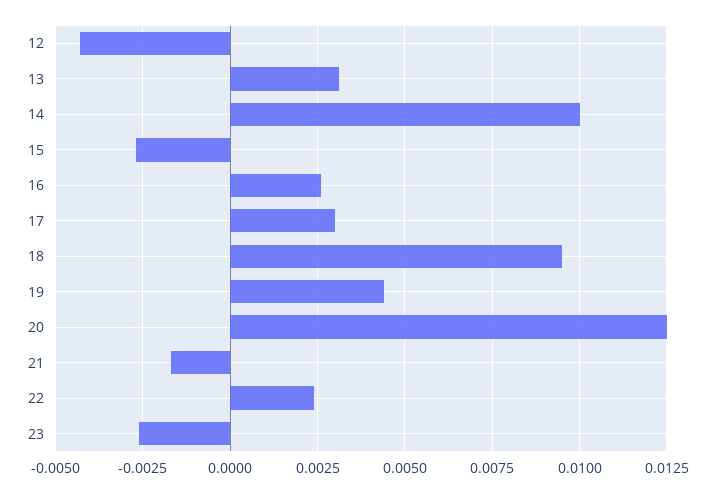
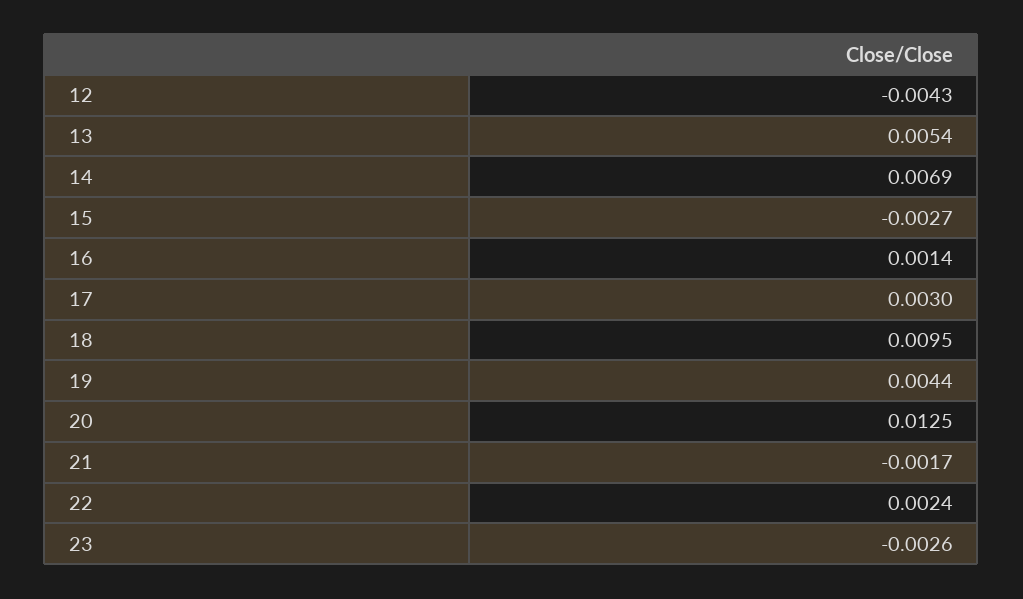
  {
    "12": -0.0043,
-   "13": 0.003,
+   "13": 0.0054,
-   "14": 0.01,
+   "14": 0.0069,
    "15": -0.0027,
-   "16": 0.0025,
+   "16": 0.0014,
    "17": 0.003,
    "18": 0.0095,
    "19": 0.0044,
    "20": 0.0125,
    "21": -0.0017,
    "22": 0.0024,
    "23": -0.0026
  }

